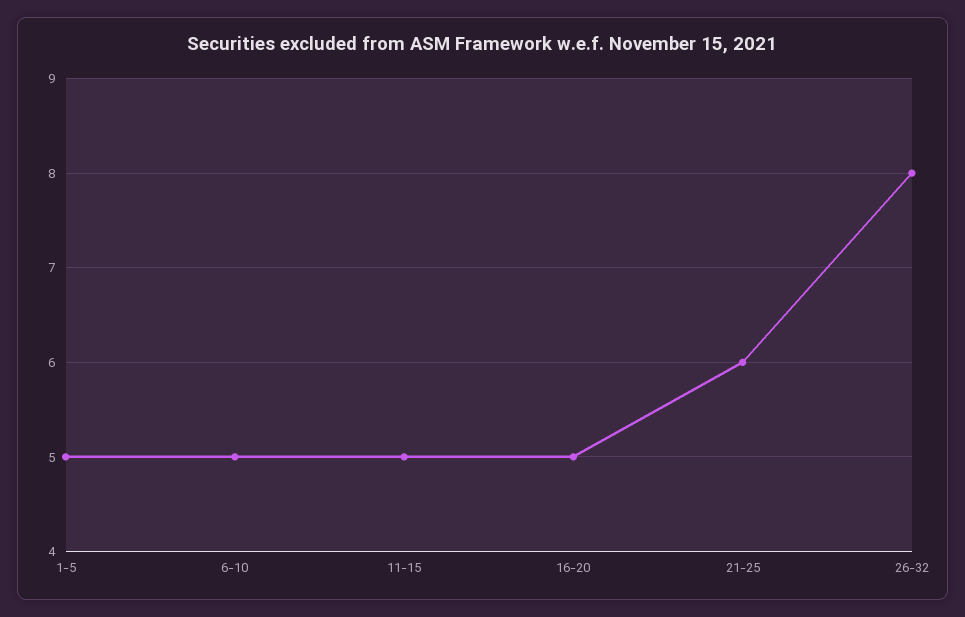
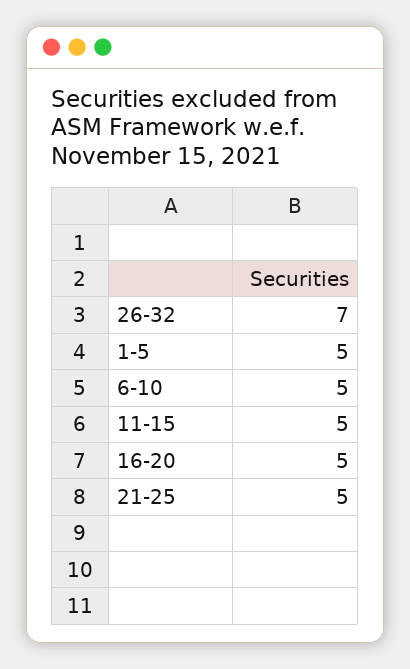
  {
    "1-5": 5,
    "6-10": 5,
    "11-15": 5,
    "16-20": 5,
-   "21-25": 6,
+   "21-25": 5,
-   "26-32": 8
+   "26-32": 7
  }

